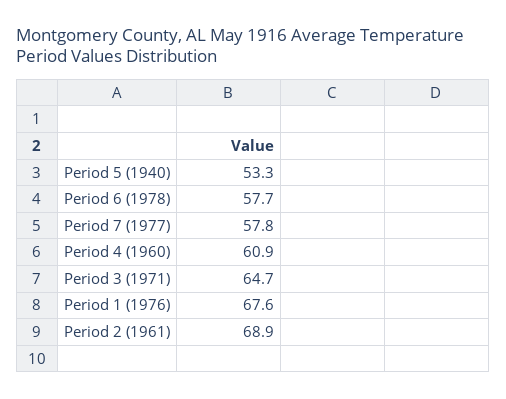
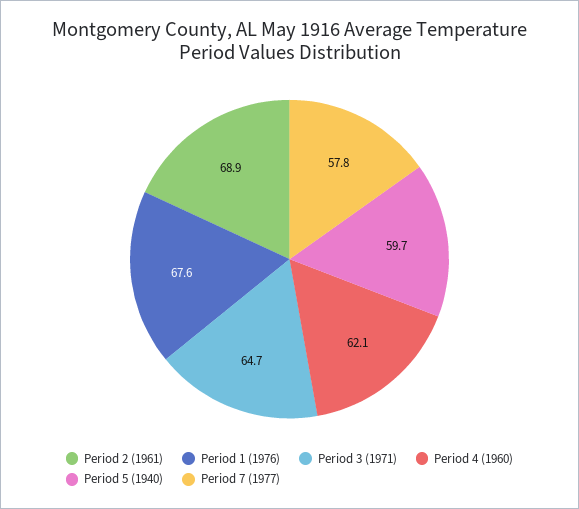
  {
-   "Period 5 (1940)": 53.3,
+   "Period 5 (1940)": 59.7,
-   "Period 6 (1978)": 57.7,
    "Period 7 (1977)": 57.8,
-   "Period 4 (1960)": 60.9,
+   "Period 4 (1960)": 62.1,
    "Period 3 (1971)": 64.7,
    "Period 1 (1976)": 67.6,
    "Period 2 (1961)": 68.9
  }

